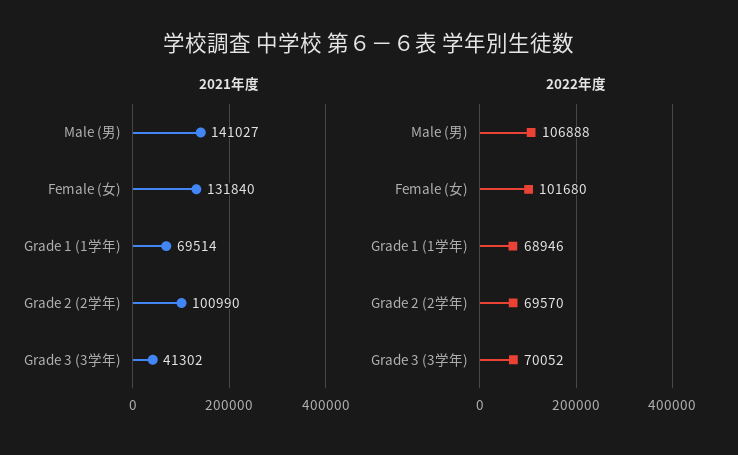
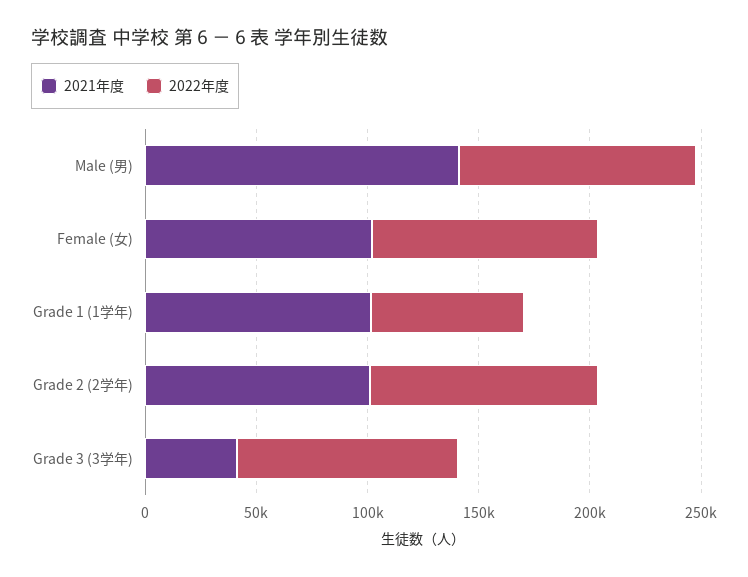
  {
    "2021年度": {
      "Male (男)": 141027,
-     "Female (女)": 131840,
+     "Female (女)": 100000,
-     "Grade 1 (1学年)": 69514,
+     "Grade 1 (1学年)": 100000,
      "Grade 2 (2学年)": 100990,
      "Grade 3 (3学年)": 41302
    },
    "2022年度": {
      "Male (男)": 106888,
      "Female (女)": 101680,
      "Grade 1 (1学年)": 68946,
-     "Grade 2 (2学年)": 69570,
+     "Grade 2 (2学年)": 100000,
-     "Grade 3 (3学年)": 70052
+     "Grade 3 (3学年)": 100000
    }
  }

